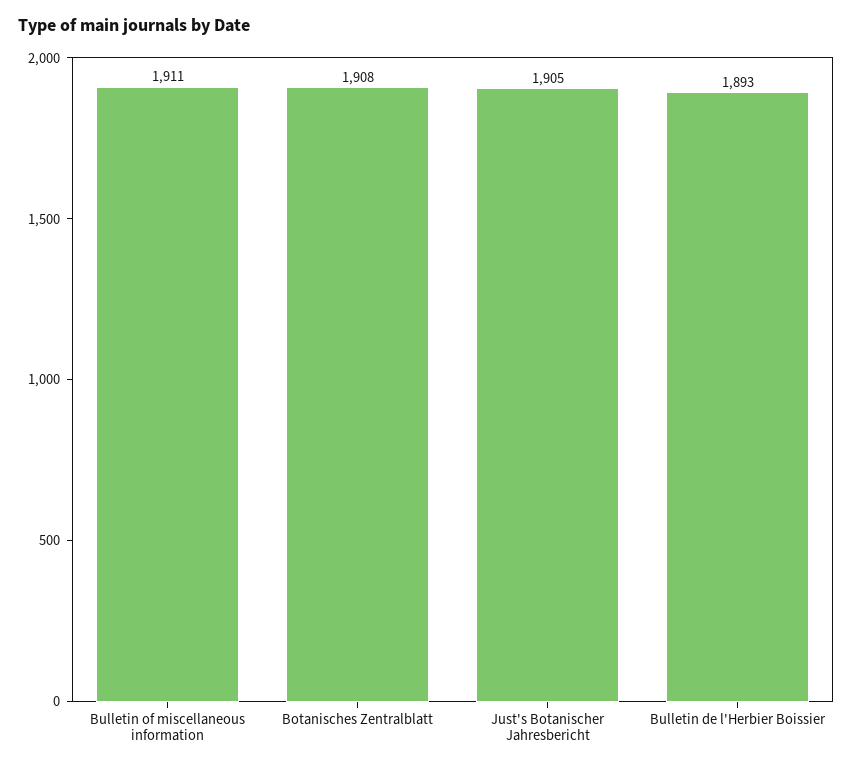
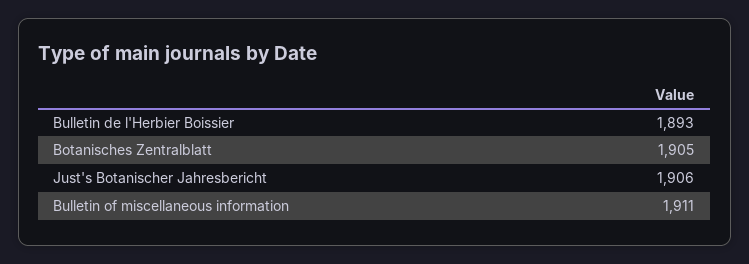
  {
    "Bulletin of miscellaneous information": 1911,
-   "Botanisches Zentralblatt": 1908,
+   "Botanisches Zentralblatt": 1905,
-   "Just's Botanischer Jahresbericht": 1905,
+   "Just's Botanischer Jahresbericht": 1906,
    "Bulletin de l'Herbier Boissier": 1893
  }

